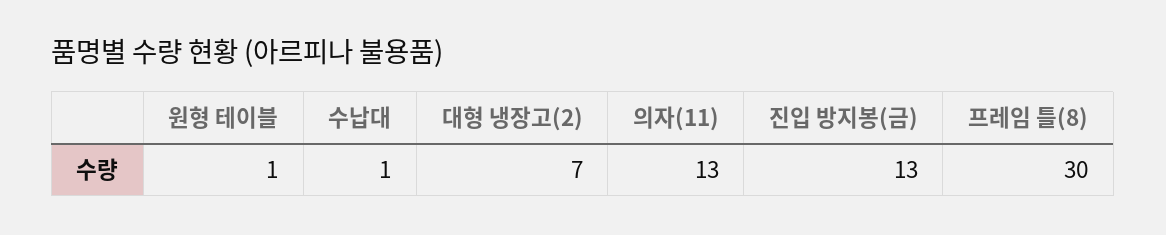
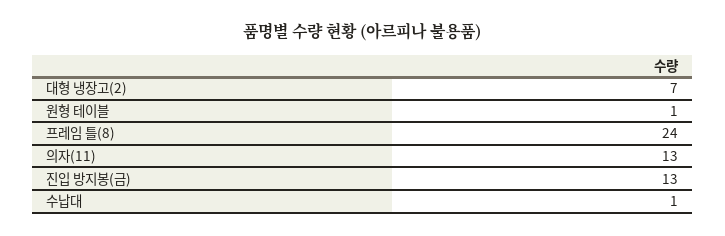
  {
    "원형 테이블": 1,
    "수납대": 1,
    "대형 냉장고(2)": 7,
    "의자(11)": 13,
    "진입 방지봉(금)": 13,
-   "프레임 틀(8)": 30
+   "프레임 틀(8)": 24
  }

